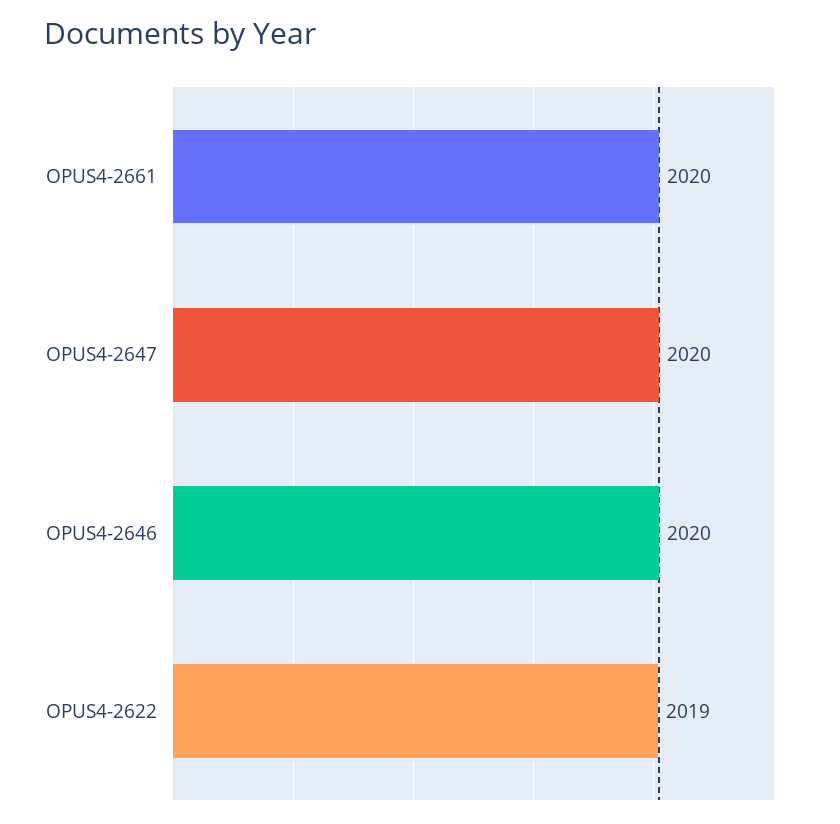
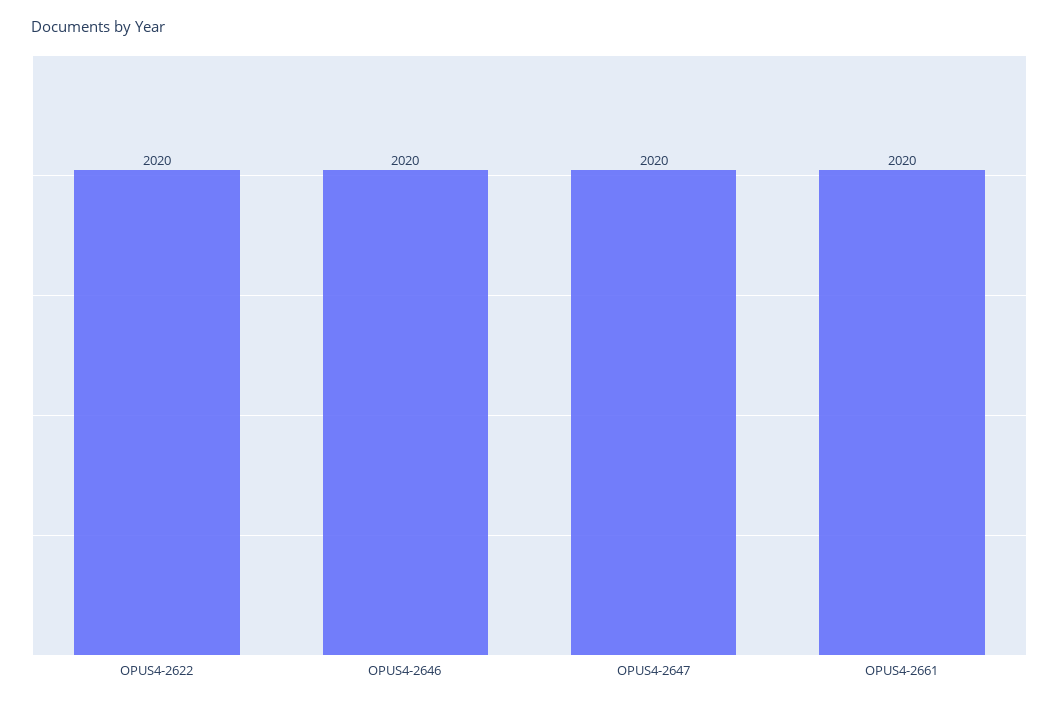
  {
    "OPUS4-2661": 2020,
    "OPUS4-2647": 2020,
    "OPUS4-2646": 2020,
-   "OPUS4-2622": 2019
+   "OPUS4-2622": 2020
  }

